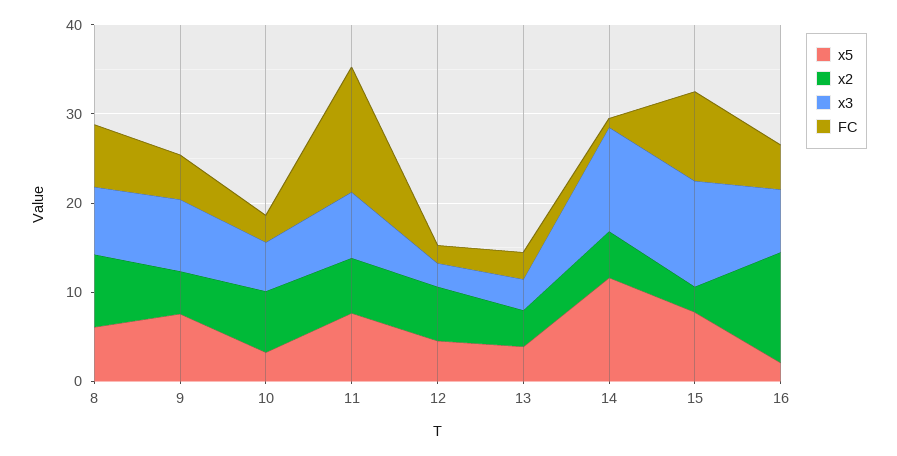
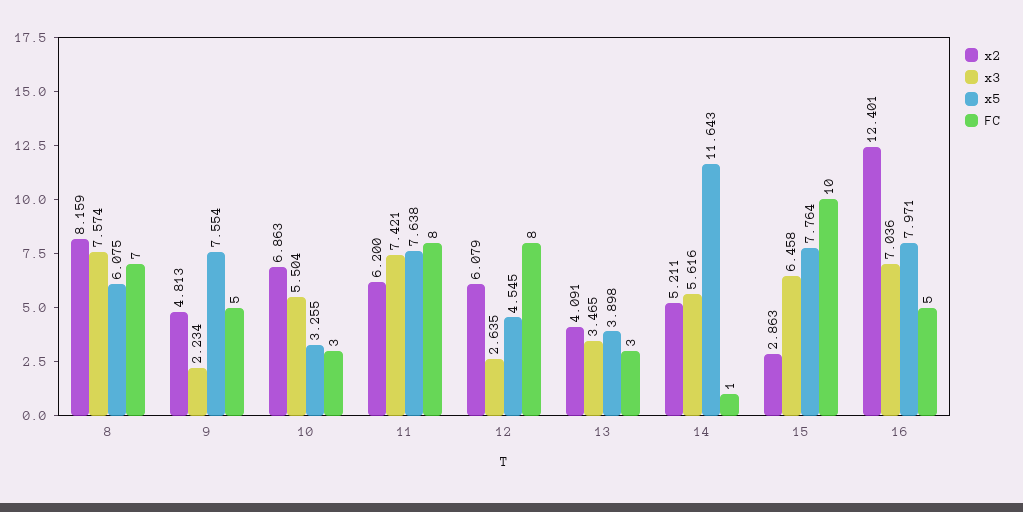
  {
    "x5": {
      "8": 6.075,
      "9": 7.554,
      "10": 3.255,
      "11": 7.638,
      "12": 4.545,
      "13": 3.898,
      "14": 11.643,
      "15": 7.764,
-     "16": 2
+     "16": 7.971
    },
    "x2": {
      "8": 8.159,
      "9": 4.813,
      "10": 6.863,
      "11": 6.2,
      "12": 6.079,
      "13": 4.091,
      "14": 5.211,
      "15": 2.863,
      "16": 12.401
    },
    "x3": {
      "8": 7.574,
-     "9": 8,
+     "9": 2.234,
      "10": 5.504,
      "11": 7.421,
      "12": 2.635,
      "13": 3.465,
-     "14": 12,
+     "14": 5.616,
-     "15": 12,
+     "15": 6.458,
      "16": 7.036
    },
    "FC": {
      "8": 7,
      "9": 5,
      "10": 3,
-     "11": 14,
+     "11": 8,
-     "12": 2,
+     "12": 8,
      "13": 3,
      "14": 1,
      "15": 10,
      "16": 5
    }
  }

